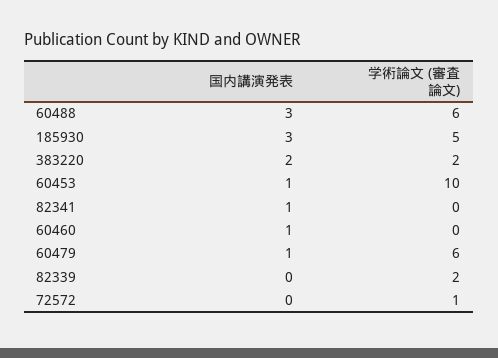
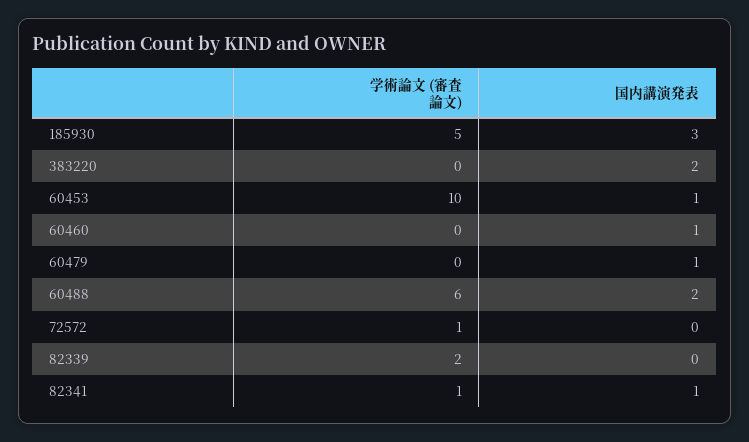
  {
    "国内講演発表": {
-     "60488": 3,
+     "60488": 2,
      "185930": 3,
      "383220": 2,
      "60453": 1,
      "82341": 1,
      "60460": 1,
      "60479": 1,
      "82339": 0,
      "72572": 0
    },
    "学術論文 (審査論文)": {
      "60488": 6,
      "185930": 5,
-     "383220": 2,
+     "383220": 0,
      "60453": 10,
-     "82341": 0,
+     "82341": 1,
      "60460": 0,
-     "60479": 6,
+     "60479": 0,
      "82339": 2,
      "72572": 1
    }
  }

